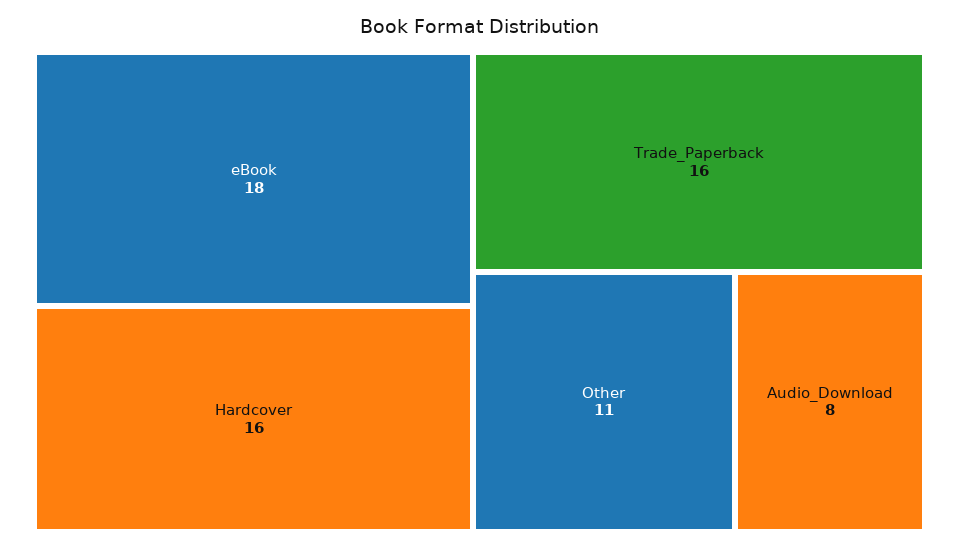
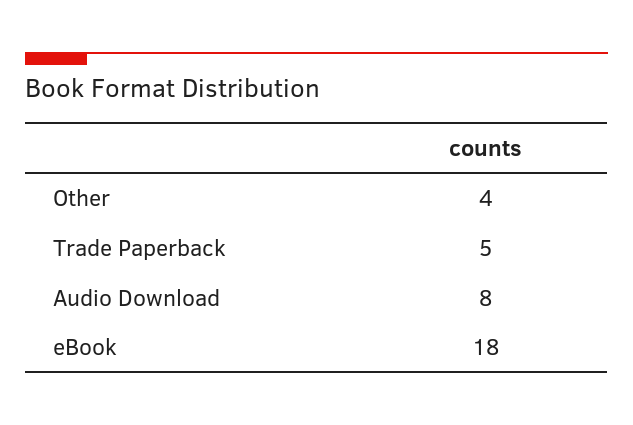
  {
    "eBook": 18,
-   "Hardcover": 16,
-   "Trade_Paperback": 16,
+   "Trade_Paperback": 5,
-   "Other": 11,
+   "Other": 4,
    "Audio_Download": 8
  }

